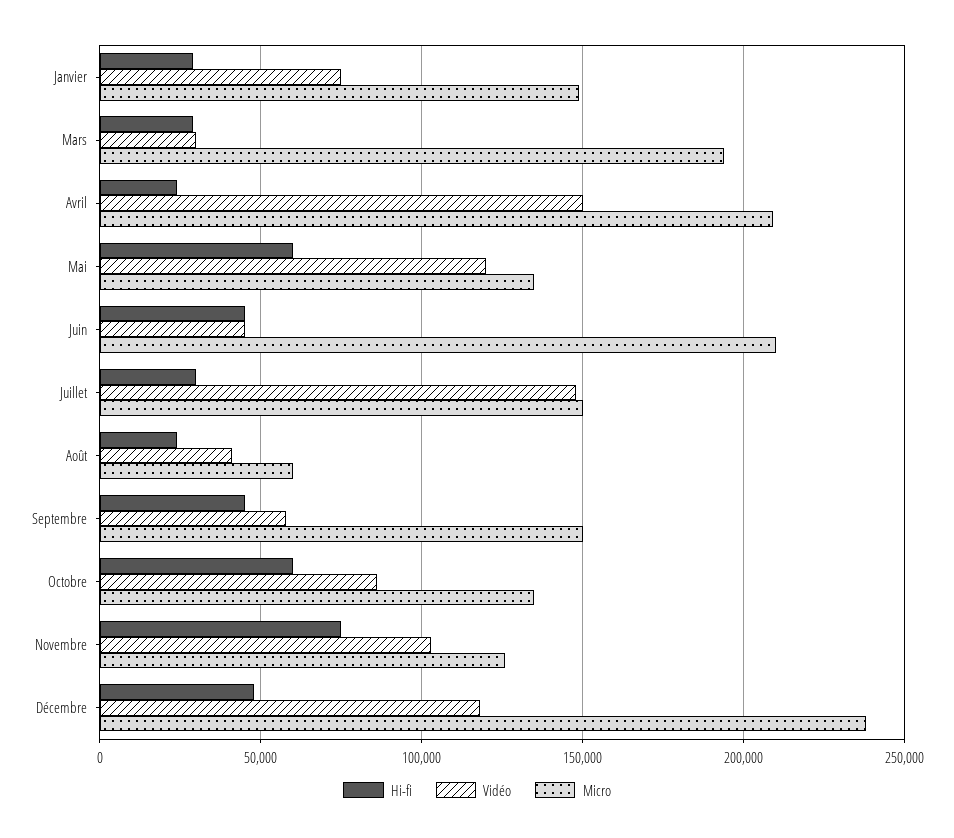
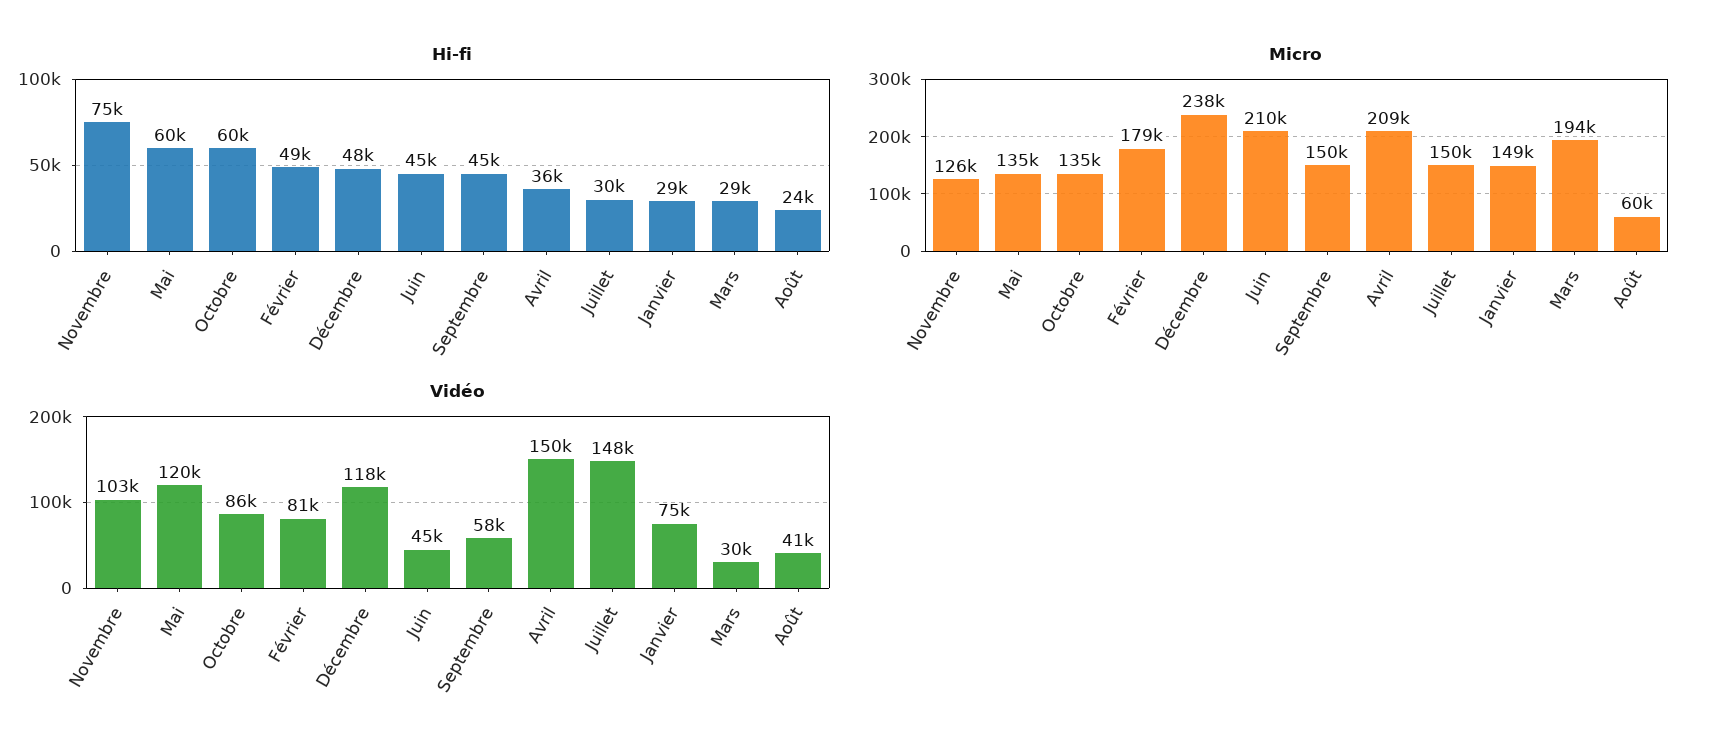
  {
    "Hi-fi": {
      "Janvier": 29000,
      "Mars": 29000,
-     "Avril": 25000,
+     "Avril": 36000,
      "Mai": 60000,
      "Juin": 45000,
      "Juillet": 30000,
      "Août": 24000,
      "Septembre": 45000,
      "Octobre": 60000,
      "Novembre": 75000,
-     "Décembre": 48000
+     "Décembre": 48000,
+     "Février": 49000
    },
    "Vidéo": {
      "Janvier": 75000,
      "Mars": 30000,
      "Avril": 150000,
      "Mai": 120000,
      "Juin": 45000,
      "Juillet": 148000,
      "Août": 41000,
      "Septembre": 58000,
      "Octobre": 86000,
      "Novembre": 103000,
-     "Décembre": 118000
+     "Décembre": 118000,
+     "Février": 81000
    },
    "Micro": {
      "Janvier": 149000,
      "Mars": 194000,
      "Avril": 209000,
      "Mai": 135000,
      "Juin": 210000,
      "Juillet": 150000,
      "Août": 60000,
      "Septembre": 150000,
      "Octobre": 135000,
      "Novembre": 126000,
-     "Décembre": 238000
+     "Décembre": 238000,
+     "Février": 179000
    }
  }

